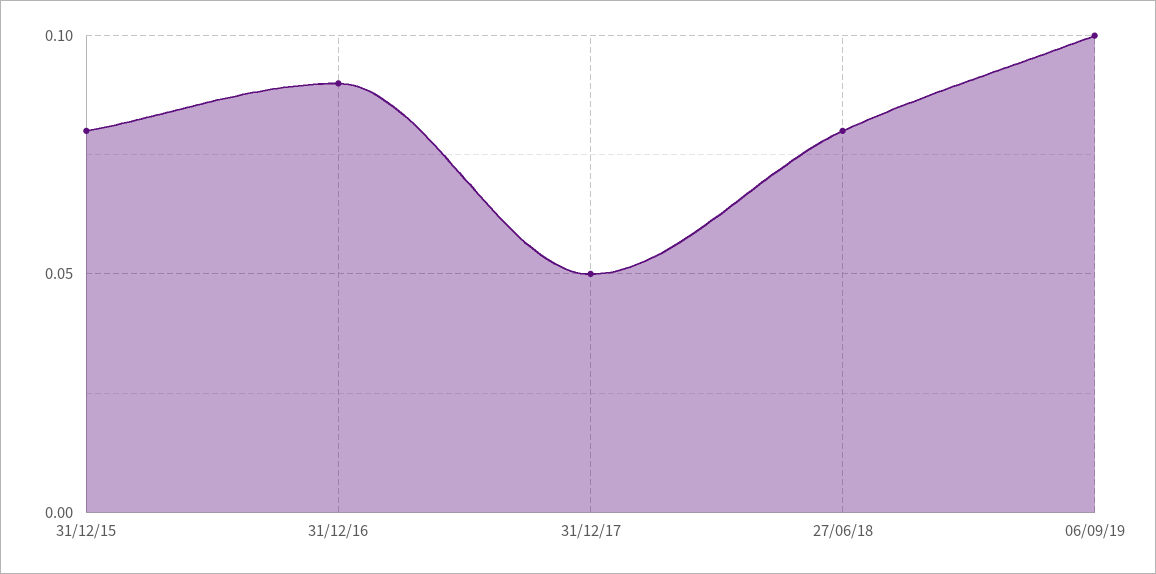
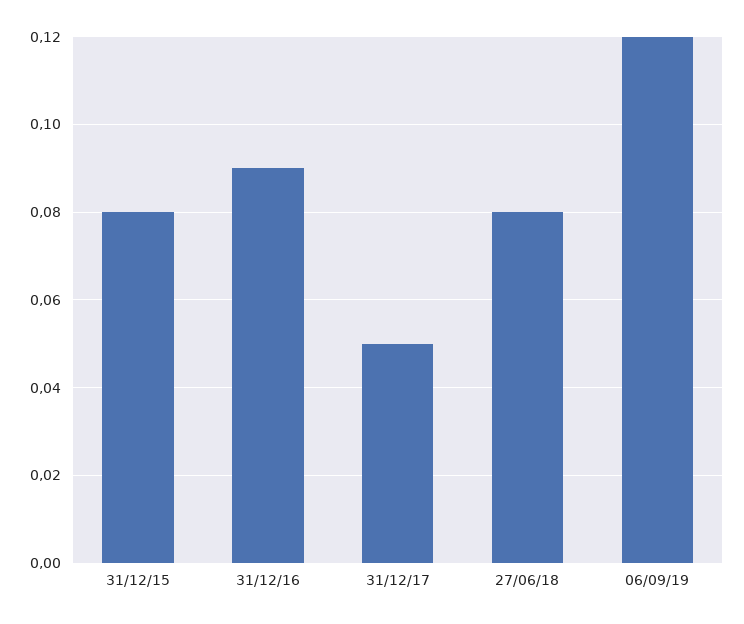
  {
    "31/12/15": 0.08,
    "31/12/16": 0.09,
    "31/12/17": 0.05,
    "27/06/18": 0.08,
-   "06/09/19": 0.1
+   "06/09/19": 0.12
  }

